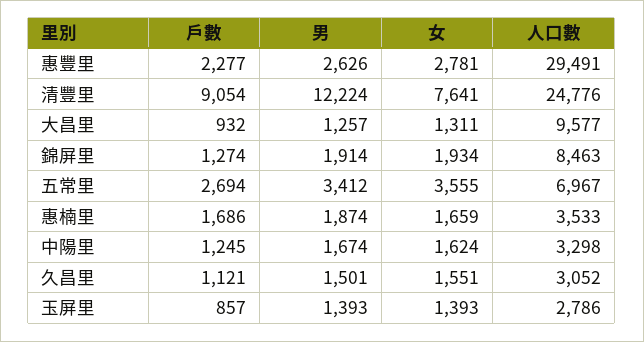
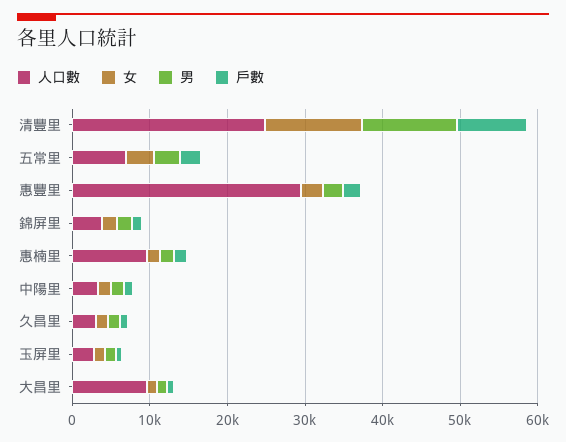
  {
    "戶數": {
      "惠豐里": 2277,
      "清豐里": 9054,
      "大昌里": 932,
      "錦屏里": 1274,
      "五常里": 2694,
      "惠楠里": 1686,
      "中陽里": 1245,
      "久昌里": 1121,
      "玉屏里": 857
    },
    "男": {
      "惠豐里": 2626,
      "清豐里": 12224,
      "大昌里": 1257,
      "錦屏里": 1914,
      "五常里": 3412,
      "惠楠里": 1874,
      "中陽里": 1674,
      "久昌里": 1501,
      "玉屏里": 1393
    },
    "女": {
      "惠豐里": 2781,
-     "清豐里": 7641,
+     "清豐里": 12000,
      "大昌里": 1311,
      "錦屏里": 1934,
      "五常里": 3555,
      "惠楠里": 1659,
      "中陽里": 1624,
      "久昌里": 1551,
      "玉屏里": 1393
    },
    "人口數": {
      "惠豐里": 29491,
      "清豐里": 24776,
      "大昌里": 9577,
-     "錦屏里": 8463,
+     "錦屏里": 4000,
      "五常里": 6967,
-     "惠楠里": 3533,
+     "惠楠里": 10000,
      "中陽里": 3298,
      "久昌里": 3052,
      "玉屏里": 2786
    }
  }

